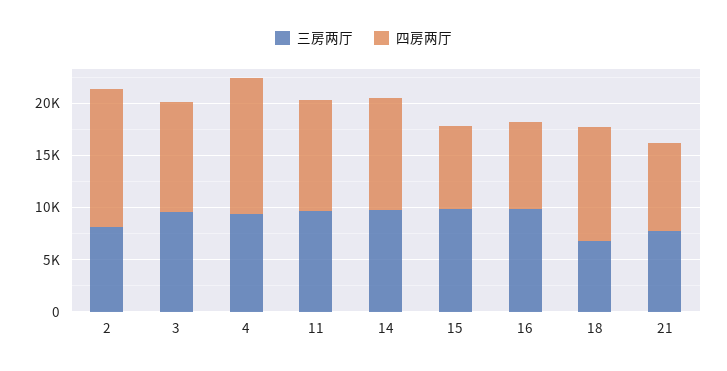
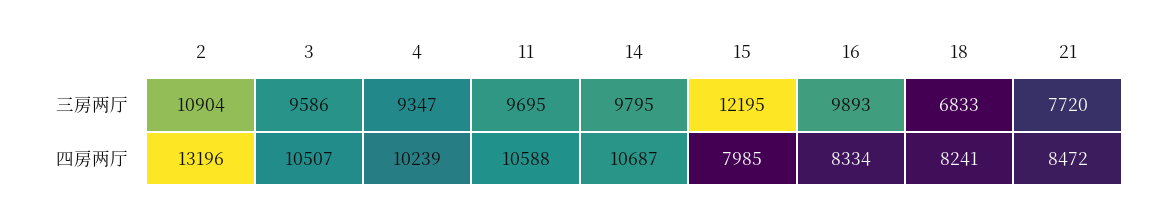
  {
    "三房两厅": {
-     "2": 8000,
+     "2": 10904,
      "3": 9586,
      "4": 9347,
      "11": 9695,
      "14": 9795,
-     "15": 10000,
+     "15": 12195,
      "16": 9893,
      "18": 6833,
      "21": 7720
    },
    "四房两厅": {
      "2": 13196,
      "3": 10507,
-     "4": 13000,
+     "4": 10239,
      "11": 10588,
      "14": 10687,
      "15": 7985,
      "16": 8334,
-     "18": 11000,
+     "18": 8241,
      "21": 8472
    }
  }

